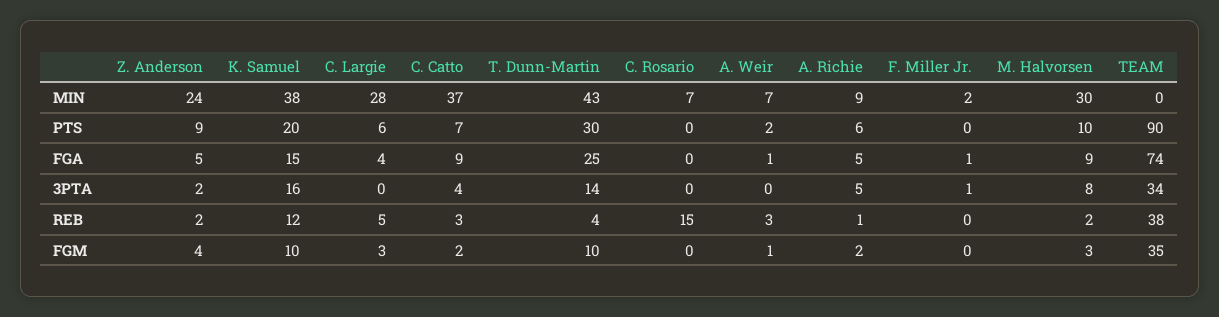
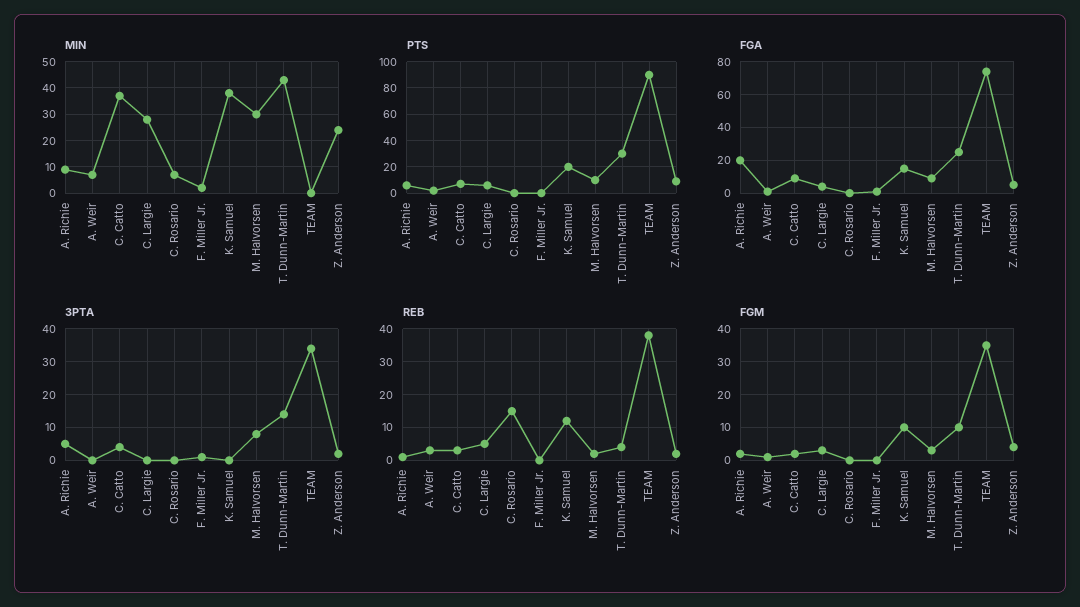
  {
    "MIN": {
      "Z. Anderson": 24,
      "K. Samuel": 38,
      "C. Largie": 28,
      "C. Catto": 37,
      "T. Dunn-Martin": 43,
      "C. Rosario": 7,
      "A. Weir": 7,
      "A. Richie": 9,
      "F. Miller Jr.": 2,
      "M. Halvorsen": 30,
      "TEAM": 0
    },
    "PTS": {
      "Z. Anderson": 9,
      "K. Samuel": 20,
      "C. Largie": 6,
      "C. Catto": 7,
      "T. Dunn-Martin": 30,
      "C. Rosario": 0,
      "A. Weir": 2,
      "A. Richie": 6,
      "F. Miller Jr.": 0,
      "M. Halvorsen": 10,
      "TEAM": 90
    },
    "FGA": {
      "Z. Anderson": 5,
      "K. Samuel": 15,
      "C. Largie": 4,
      "C. Catto": 9,
      "T. Dunn-Martin": 25,
      "C. Rosario": 0,
      "A. Weir": 1,
-     "A. Richie": 5,
+     "A. Richie": 20,
      "F. Miller Jr.": 1,
      "M. Halvorsen": 9,
      "TEAM": 74
    },
    "3PTA": {
      "Z. Anderson": 2,
-     "K. Samuel": 16,
+     "K. Samuel": 0,
      "C. Largie": 0,
      "C. Catto": 4,
      "T. Dunn-Martin": 14,
      "C. Rosario": 0,
      "A. Weir": 0,
      "A. Richie": 5,
      "F. Miller Jr.": 1,
      "M. Halvorsen": 8,
      "TEAM": 34
    },
    "REB": {
      "Z. Anderson": 2,
      "K. Samuel": 12,
      "C. Largie": 5,
      "C. Catto": 3,
      "T. Dunn-Martin": 4,
      "C. Rosario": 15,
      "A. Weir": 3,
      "A. Richie": 1,
      "F. Miller Jr.": 0,
      "M. Halvorsen": 2,
      "TEAM": 38
    },
    "FGM": {
      "Z. Anderson": 4,
      "K. Samuel": 10,
      "C. Largie": 3,
      "C. Catto": 2,
      "T. Dunn-Martin": 10,
      "C. Rosario": 0,
      "A. Weir": 1,
      "A. Richie": 2,
      "F. Miller Jr.": 0,
      "M. Halvorsen": 3,
      "TEAM": 35
    }
  }

